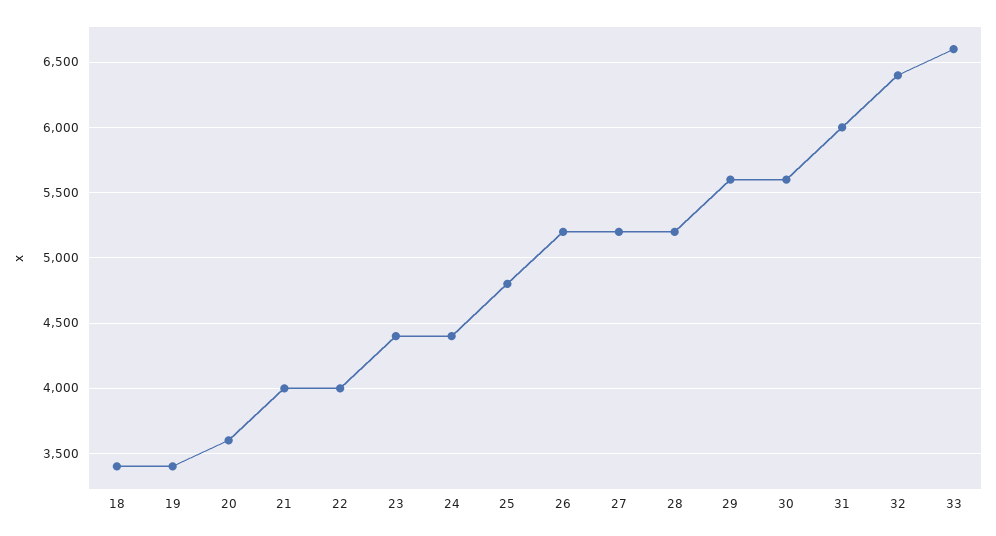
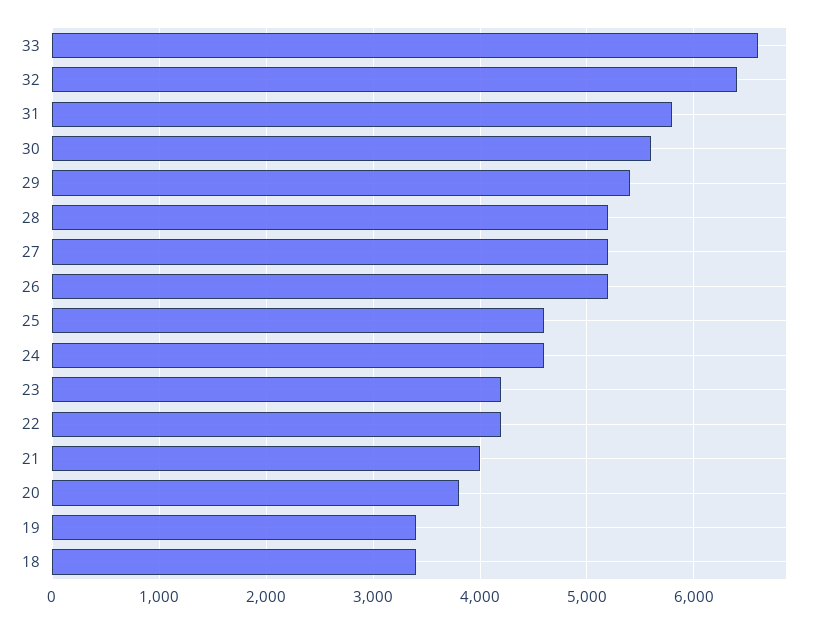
  {
    "18": 3400,
    "19": 3400,
-   "20": 3600,
+   "20": 3800,
    "21": 4000,
-   "22": 4000,
+   "22": 4200,
-   "23": 4400,
+   "23": 4200,
-   "24": 4400,
+   "24": 4600,
-   "25": 4800,
+   "25": 4600,
    "26": 5200,
    "27": 5200,
    "28": 5200,
-   "29": 5600,
+   "29": 5400,
    "30": 5600,
-   "31": 6000,
+   "31": 5800,
    "32": 6400,
    "33": 6600
  }

